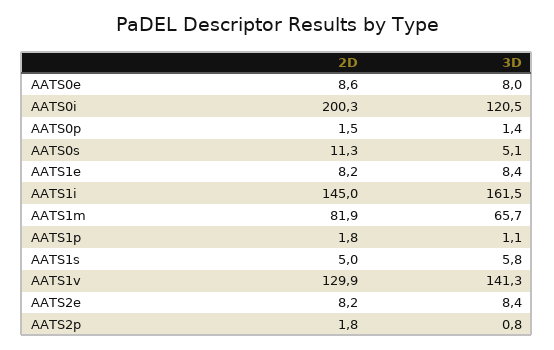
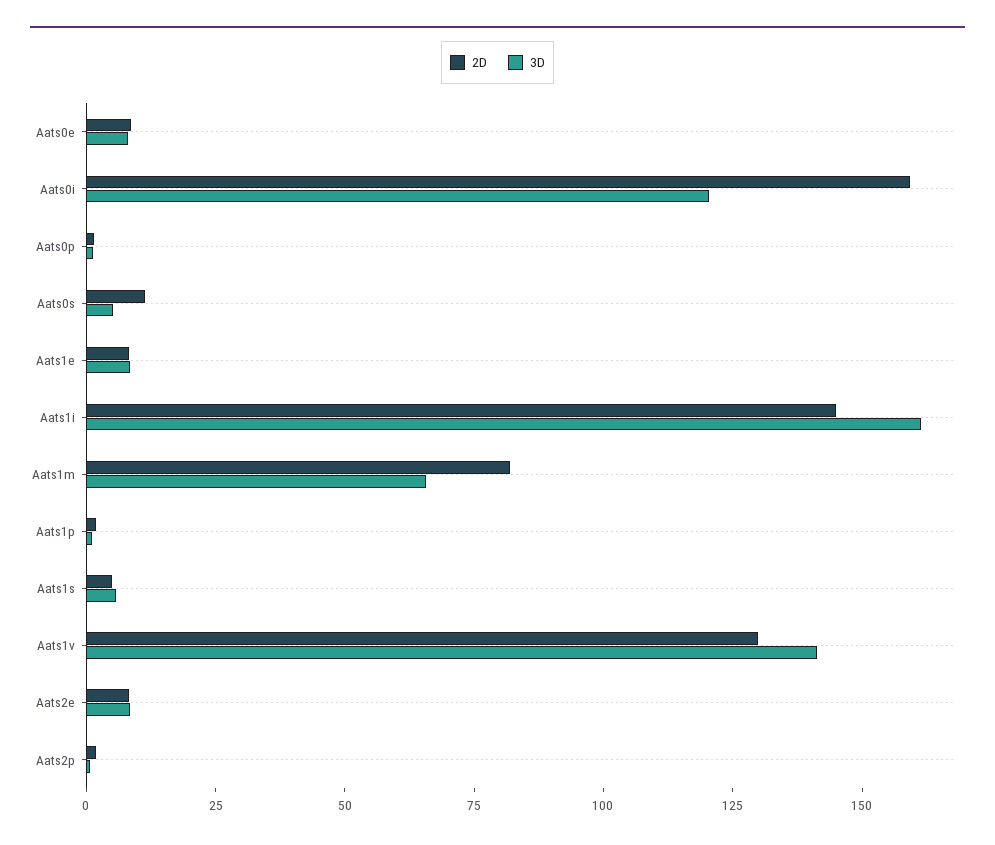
  {
    "2D": {
      "AATS0e": 8.6,
-     "AATS0i": 200.3,
+     "AATS0i": 160,
      "AATS0p": 1.5,
      "AATS0s": 11.3,
      "AATS1e": 8.2,
      "AATS1i": 145,
      "AATS1m": 81.9,
      "AATS1p": 1.8,
      "AATS1s": 5,
      "AATS1v": 129.9,
      "AATS2e": 8.2,
      "AATS2p": 1.8
    },
    "3D": {
      "AATS0e": 8,
      "AATS0i": 120.5,
      "AATS0p": 1.4,
      "AATS0s": 5.1,
      "AATS1e": 8.4,
      "AATS1i": 161.5,
      "AATS1m": 65.7,
      "AATS1p": 1.1,
      "AATS1s": 5.8,
      "AATS1v": 141.3,
      "AATS2e": 8.4,
      "AATS2p": 0.8
    }
  }

